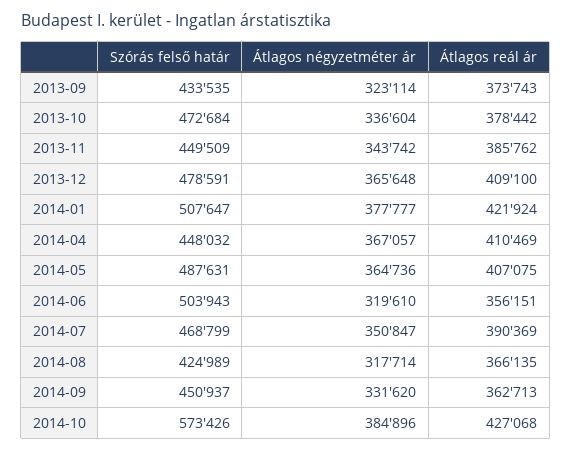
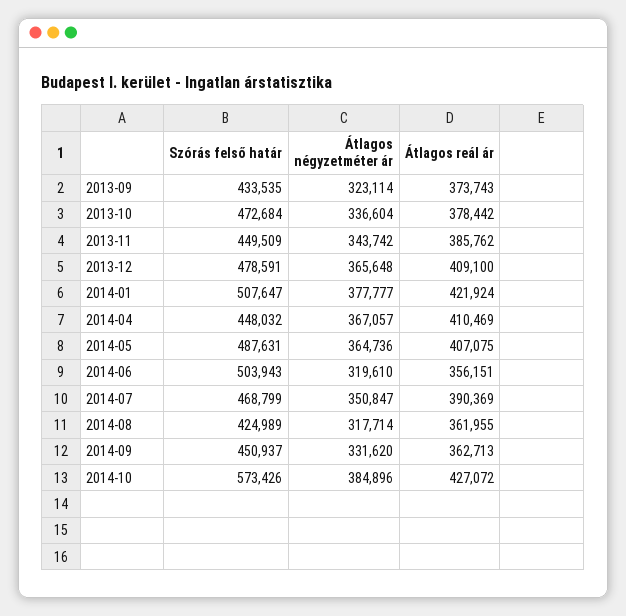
  {
    "Szórás felső határ": {
      "2013-09": 433535,
      "2013-10": 472684,
      "2013-11": 449509,
      "2013-12": 478591,
      "2014-01": 507647,
      "2014-04": 448032,
      "2014-05": 487631,
      "2014-06": 503943,
      "2014-07": 468799,
      "2014-08": 424989,
      "2014-09": 450937,
      "2014-10": 573426
    },
    "Átlagos négyzetméter ár": {
      "2013-09": 323114,
      "2013-10": 336604,
      "2013-11": 343742,
      "2013-12": 365648,
      "2014-01": 377777,
      "2014-04": 367057,
      "2014-05": 364736,
      "2014-06": 319610,
      "2014-07": 350847,
      "2014-08": 317714,
      "2014-09": 331620,
      "2014-10": 384896
    },
    "Átlagos reál ár": {
      "2013-09": 373743,
      "2013-10": 378442,
      "2013-11": 385762,
      "2013-12": 409100,
      "2014-01": 421924,
      "2014-04": 410469,
      "2014-05": 407075,
      "2014-06": 356151,
      "2014-07": 390369,
-     "2014-08": 366135,
+     "2014-08": 361955,
      "2014-09": 362713,
-     "2014-10": 427068
+     "2014-10": 427072
    }
  }

